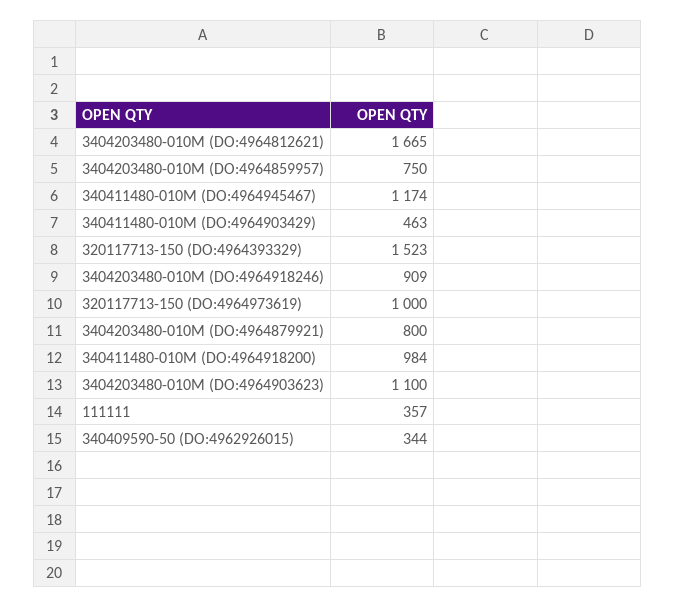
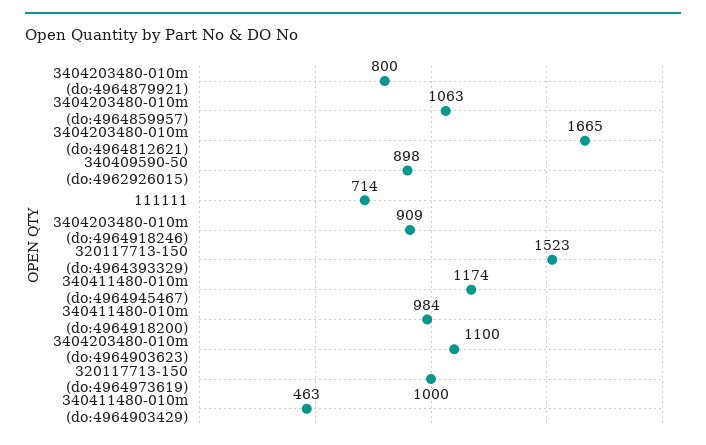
  {
    "3404203480-010M (DO:4964812621)": 1665,
-   "3404203480-010M (DO:4964859957)": 750,
+   "3404203480-010M (DO:4964859957)": 1063,
    "340411480-010M (DO:4964945467)": 1174,
    "340411480-010M (DO:4964903429)": 463,
    "320117713-150 (DO:4964393329)": 1523,
    "3404203480-010M (DO:4964918246)": 909,
    "320117713-150 (DO:4964973619)": 1000,
    "3404203480-010M (DO:4964879921)": 800,
    "340411480-010M (DO:4964918200)": 984,
    "3404203480-010M (DO:4964903623)": 1100,
-   "111111": 357,
+   "111111": 714,
-   "340409590-50 (DO:4962926015)": 344
+   "340409590-50 (DO:4962926015)": 898
  }

